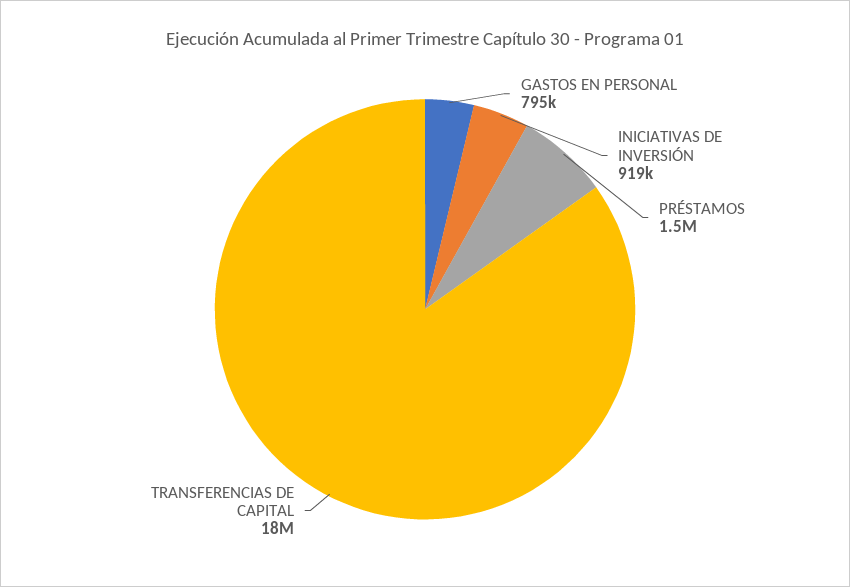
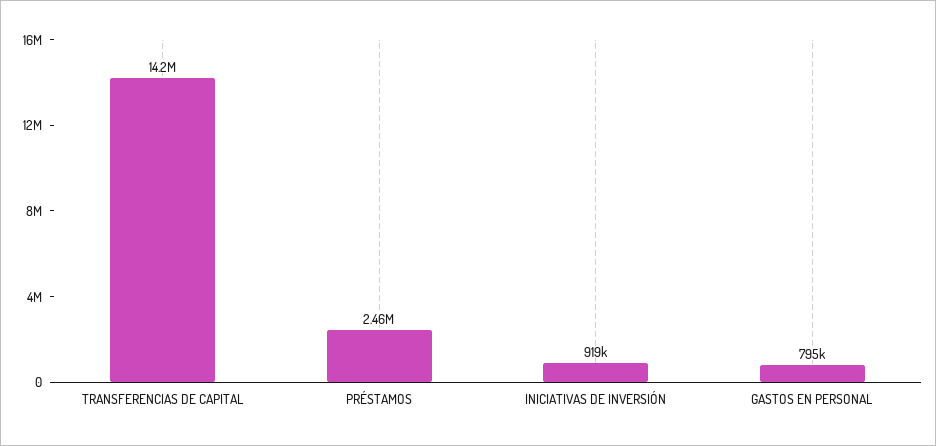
  {
    "GASTOS EN PERSONAL": 795000,
    "INICIATIVAS DE INVERSIÓN": 919000,
-   "PRÉSTAMOS": 1500000,
+   "PRÉSTAMOS": 2460000,
-   "TRANSFERENCIAS DE CAPITAL": 18000000
+   "TRANSFERENCIAS DE CAPITAL": 14200000
  }

